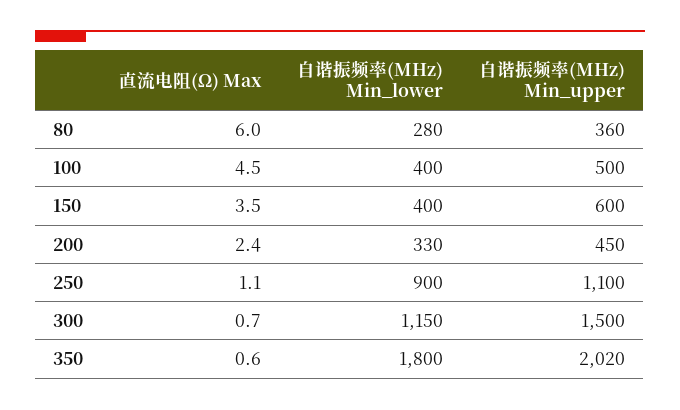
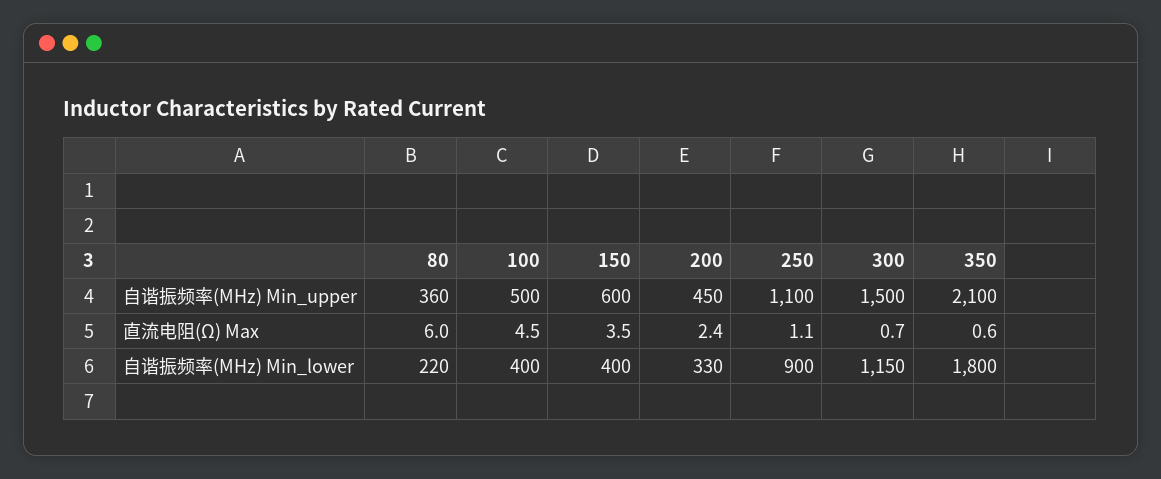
  {
    "直流电阻(Ω) Max": {
      "80": 6,
      "100": 4.5,
      "150": 3.5,
      "200": 2.4,
      "250": 1.1,
      "300": 0.7,
      "350": 0.6
    },
    "自谐振频率(MHz) Min_lower": {
-     "80": 280,
+     "80": 220,
      "100": 400,
      "150": 400,
      "200": 330,
      "250": 900,
      "300": 1150,
      "350": 1800
    },
    "自谐振频率(MHz) Min_upper": {
      "80": 360,
      "100": 500,
      "150": 600,
      "200": 450,
      "250": 1100,
      "300": 1500,
-     "350": 2020
+     "350": 2100
    }
  }

